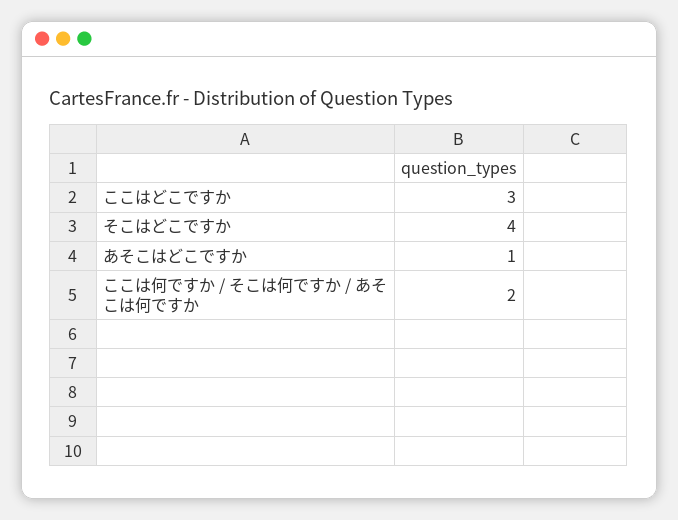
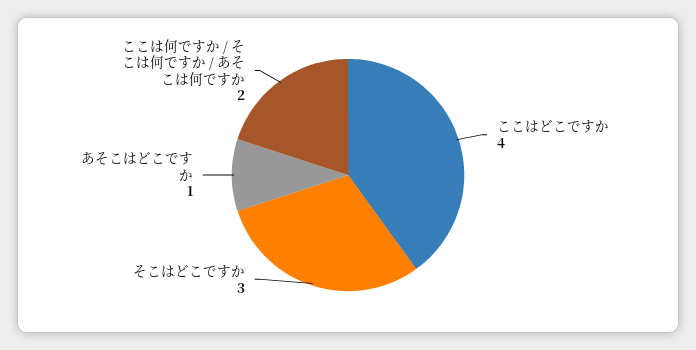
  {
-   "ここはどこですか": 3,
+   "ここはどこですか": 4,
-   "そこはどこですか": 4,
+   "そこはどこですか": 3,
    "あそこはどこですか": 1,
    "ここは何ですか / そこは何ですか / あそこは何ですか": 2
  }

